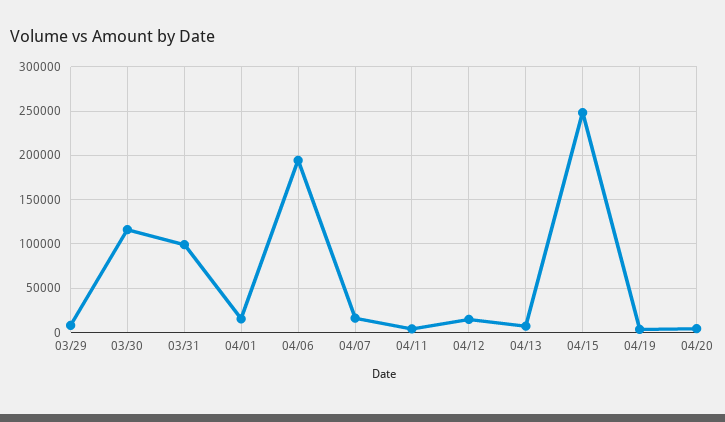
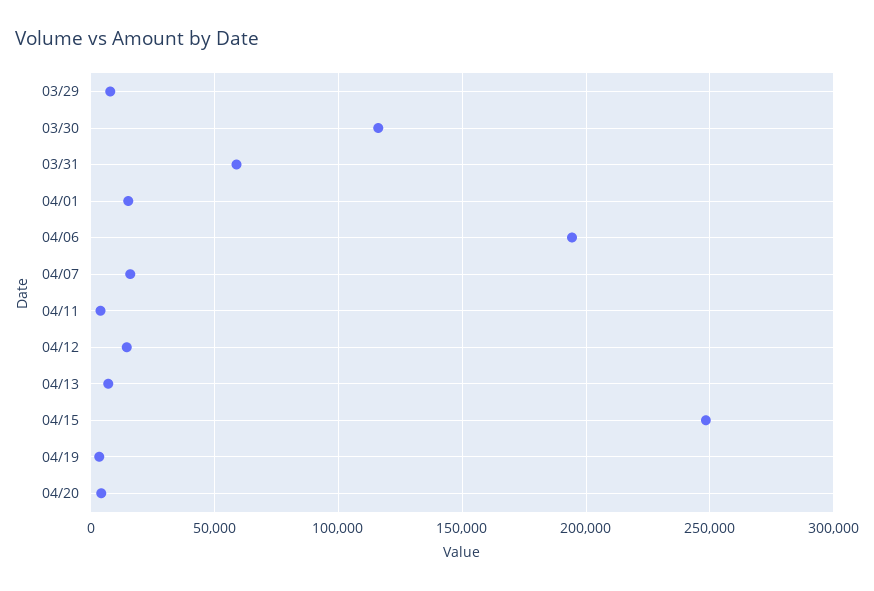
  {
    "03/29": 10000,
    "03/30": 115000,
-   "03/31": 100000,
+   "03/31": 60000,
    "04/01": 15000,
    "04/06": 195000,
    "04/07": 15000,
    "04/11": 5000,
    "04/12": 15000,
    "04/13": 5000,
    "04/15": 250000,
    "04/19": 5000,
    "04/20": 5000
  }

